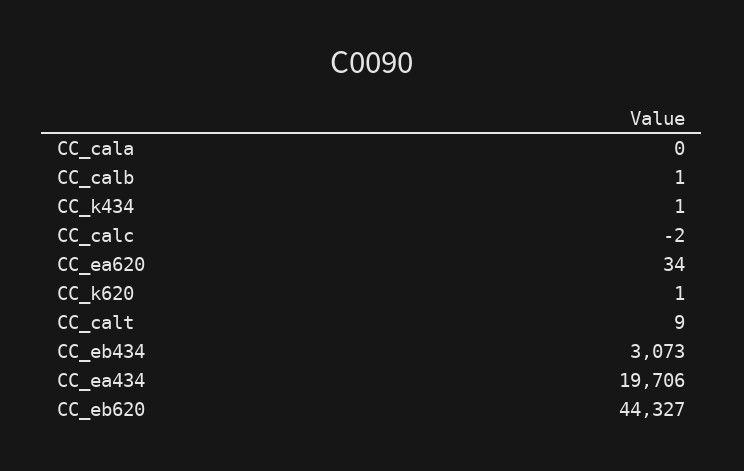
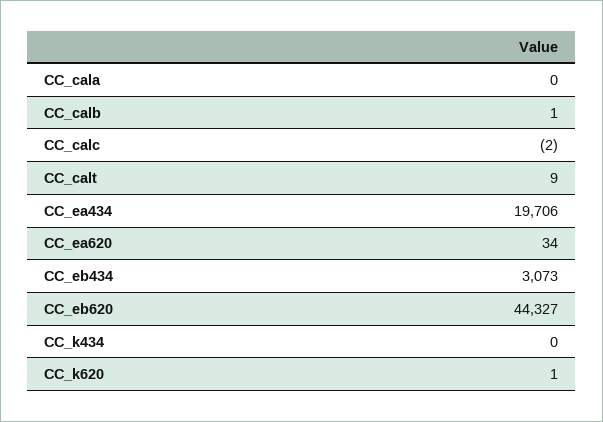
  {
    "CC_cala": 0,
    "CC_calb": 1,
-   "CC_k434": 1,
+   "CC_k434": 0,
    "CC_calc": -2,
    "CC_ea620": 34,
    "CC_k620": 1,
    "CC_calt": 9,
    "CC_eb434": 3073,
    "CC_ea434": 19706,
    "CC_eb620": 44327
  }

